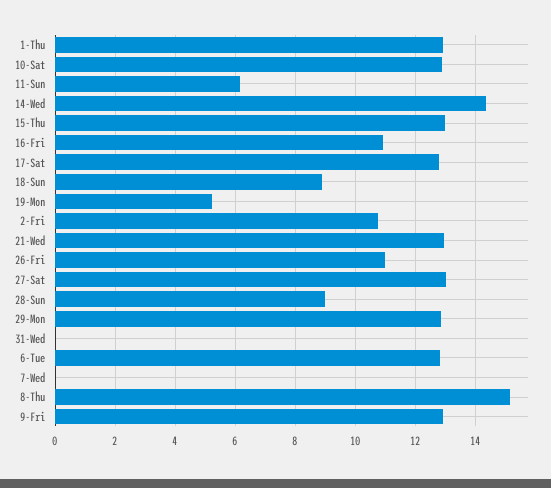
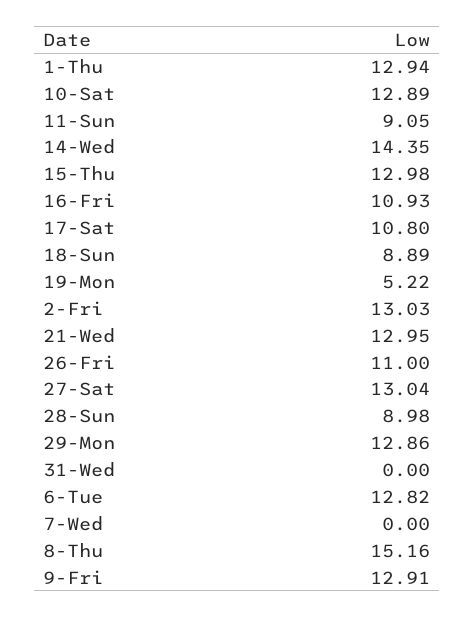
  {
    "1-Thu": 12.94,
    "10-Sat": 12.89,
-   "11-Sun": 6.2,
+   "11-Sun": 9.05,
    "14-Wed": 14.35,
    "15-Thu": 12.98,
    "16-Fri": 10.93,
-   "17-Sat": 12.8,
+   "17-Sat": 10.8,
    "18-Sun": 8.89,
    "19-Mon": 5.22,
-   "2-Fri": 10.8,
+   "2-Fri": 13.03,
    "21-Wed": 12.95,
    "26-Fri": 11,
    "27-Sat": 13.04,
    "28-Sun": 8.98,
    "29-Mon": 12.86,
    "31-Wed": 0,
    "6-Tue": 12.82,
    "7-Wed": 0,
    "8-Thu": 15.16,
    "9-Fri": 12.91
  }

